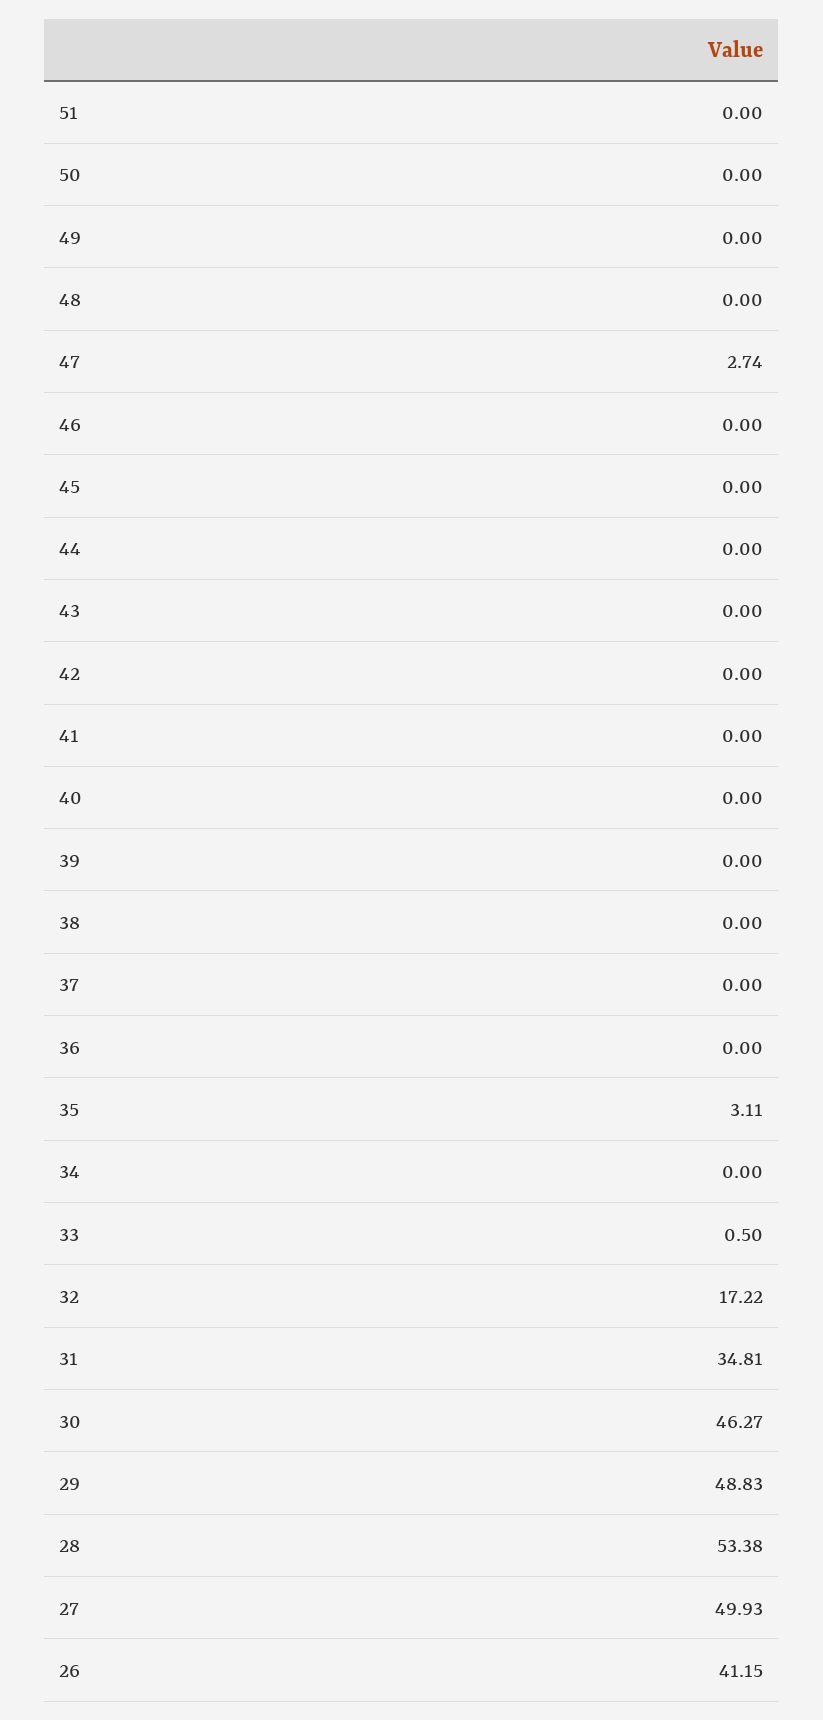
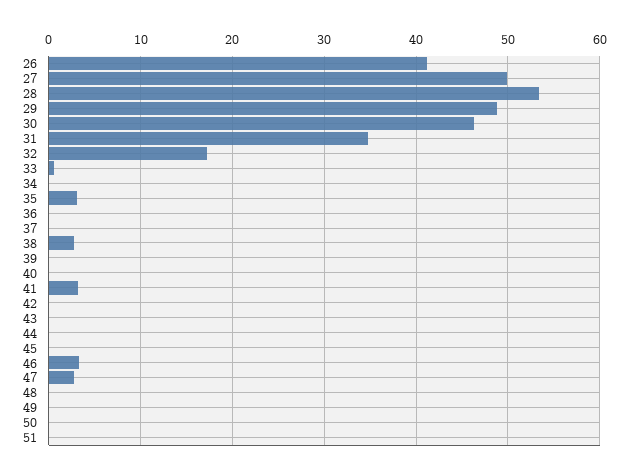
  {
    "51": 0,
    "50": 0,
    "49": 0,
    "48": 0,
    "47": 2.74,
-   "46": 0,
+   "46": 3,
    "45": 0,
    "44": 0,
    "43": 0,
    "42": 0,
-   "41": 0,
+   "41": 3,
    "40": 0,
    "39": 0,
-   "38": 0,
+   "38": 3,
    "37": 0,
    "36": 0,
    "35": 3.11,
    "34": 0,
    "33": 0.5,
    "32": 17.22,
    "31": 34.81,
    "30": 46.27,
    "29": 48.83,
    "28": 53.38,
    "27": 49.93,
    "26": 41.15
  }

